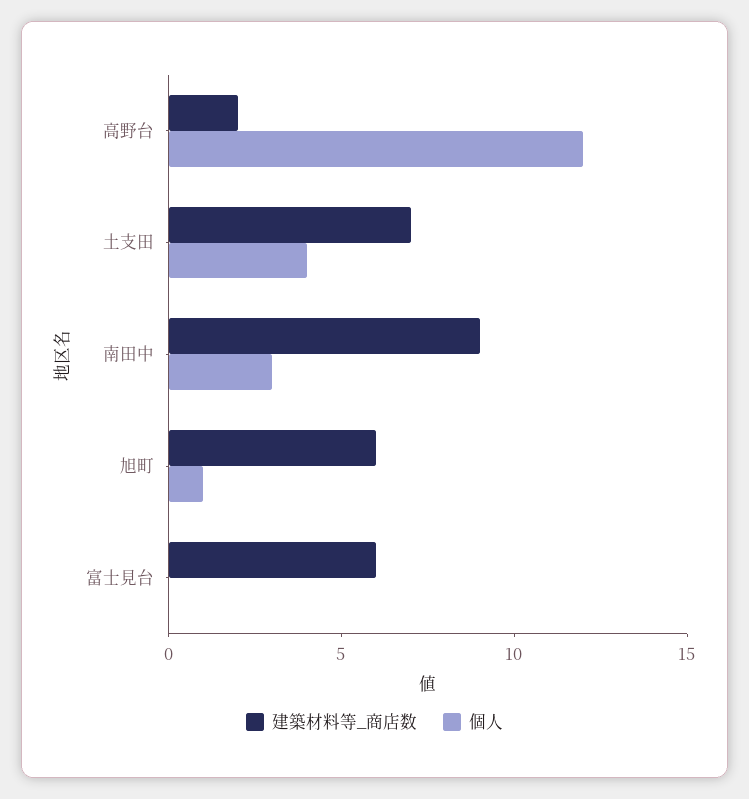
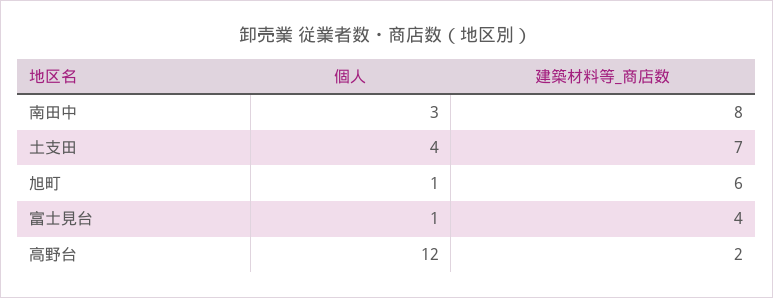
  {
    "建築材料等_商店数": {
      "高野台": 2,
      "土支田": 7,
-     "南田中": 9,
+     "南田中": 8,
      "旭町": 6,
-     "富士見台": 6
+     "富士見台": 4
    },
    "個人": {
      "高野台": 12,
      "土支田": 4,
      "南田中": 3,
      "旭町": 1,
-     "富士見台": 0
+     "富士見台": 1
    }
  }

